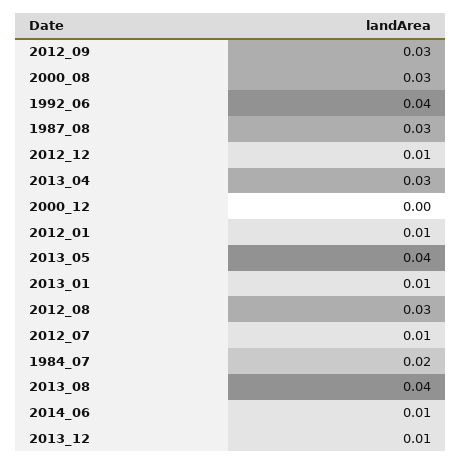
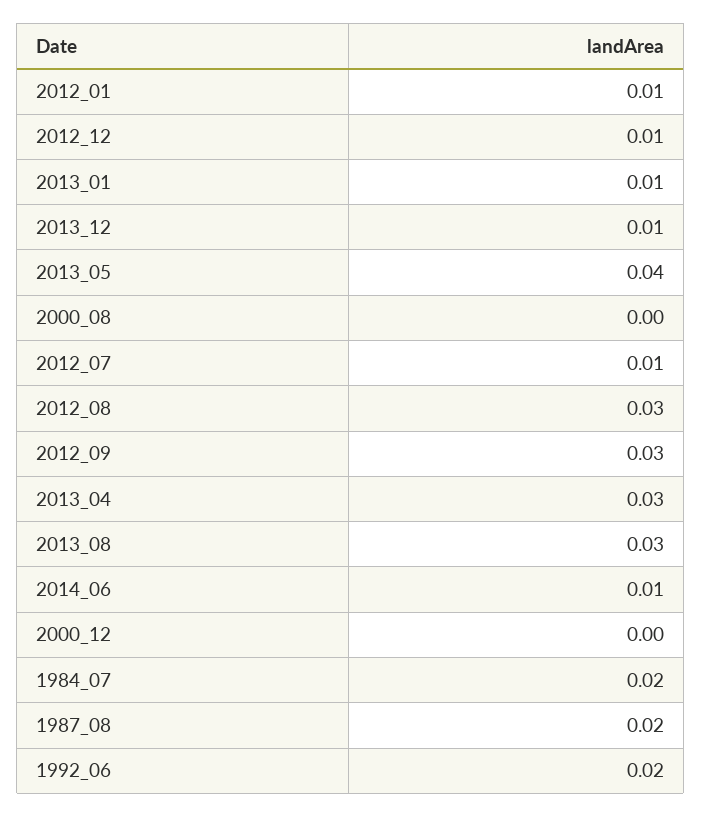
  {
    "2012_09": 0.03,
-   "2000_08": 0.03,
+   "2000_08": 0,
-   "1992_06": 0.04,
+   "1992_06": 0.02,
-   "1987_08": 0.03,
+   "1987_08": 0.02,
    "2012_12": 0.01,
    "2013_04": 0.03,
    "2000_12": 0,
    "2012_01": 0.01,
    "2013_05": 0.04,
    "2013_01": 0.01,
    "2012_08": 0.03,
    "2012_07": 0.01,
    "1984_07": 0.02,
-   "2013_08": 0.04,
+   "2013_08": 0.03,
    "2014_06": 0.01,
    "2013_12": 0.01
  }

